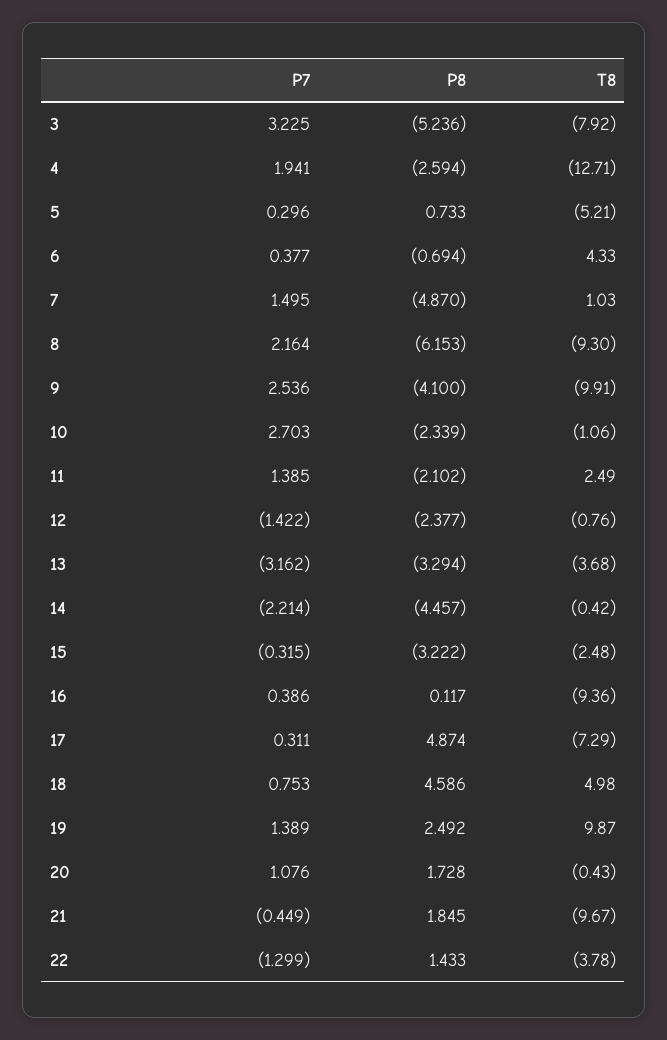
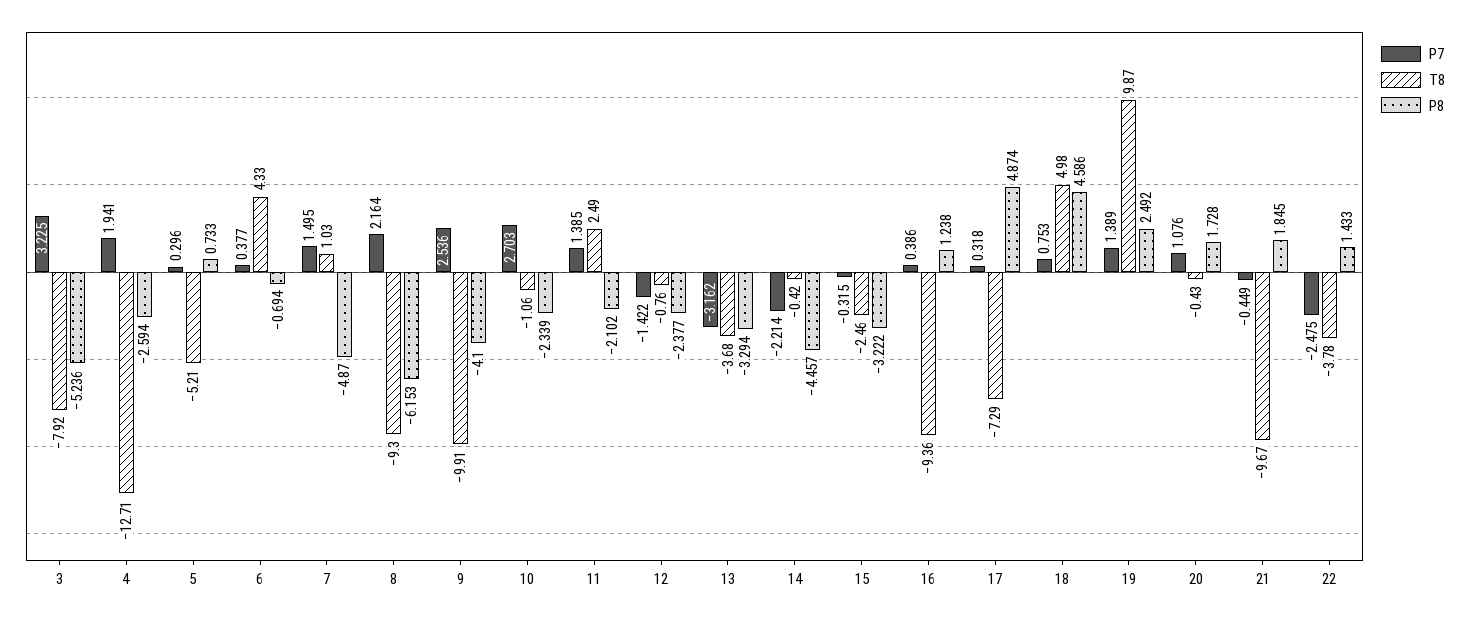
  {
    "P7": {
      "3": 3.225,
      "4": 1.941,
      "5": 0.296,
      "6": 0.377,
      "7": 1.495,
      "8": 2.164,
      "9": 2.536,
      "10": 2.703,
      "11": 1.385,
      "12": -1.422,
      "13": -3.162,
      "14": -2.214,
      "15": -0.315,
      "16": 0.386,
-     "17": 0.311,
+     "17": 0.318,
      "18": 0.753,
      "19": 1.389,
      "20": 1.076,
      "21": -0.449,
-     "22": -1.299
+     "22": -2.475
    },
    "P8": {
      "3": -5.236,
      "4": -2.594,
      "5": 0.733,
      "6": -0.694,
      "7": -4.87,
      "8": -6.153,
      "9": -4.1,
      "10": -2.339,
      "11": -2.102,
      "12": -2.377,
      "13": -3.294,
      "14": -4.457,
      "15": -3.222,
-     "16": 0.117,
+     "16": 1.238,
      "17": 4.874,
      "18": 4.586,
      "19": 2.492,
      "20": 1.728,
      "21": 1.845,
      "22": 1.433
    },
    "T8": {
      "3": -7.92,
      "4": -12.71,
      "5": -5.21,
      "6": 4.33,
      "7": 1.03,
      "8": -9.3,
      "9": -9.91,
      "10": -1.06,
      "11": 2.49,
      "12": -0.76,
      "13": -3.68,
      "14": -0.42,
-     "15": -2.48,
+     "15": -2.46,
      "16": -9.36,
      "17": -7.29,
      "18": 4.98,
      "19": 9.87,
      "20": -0.43,
      "21": -9.67,
      "22": -3.78
    }
  }

